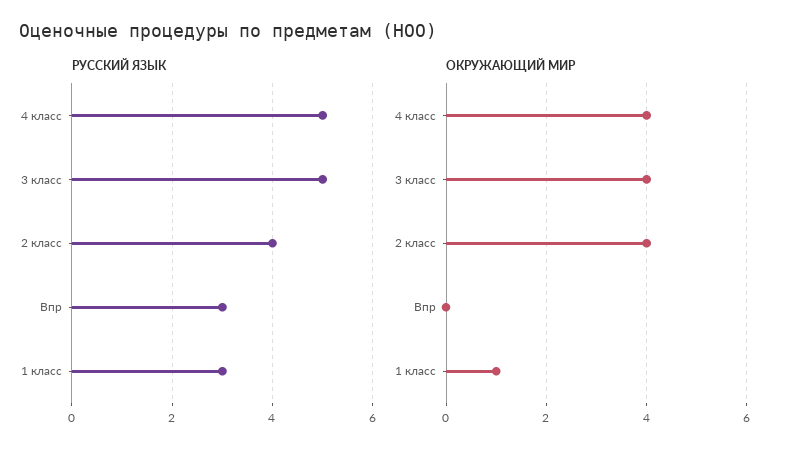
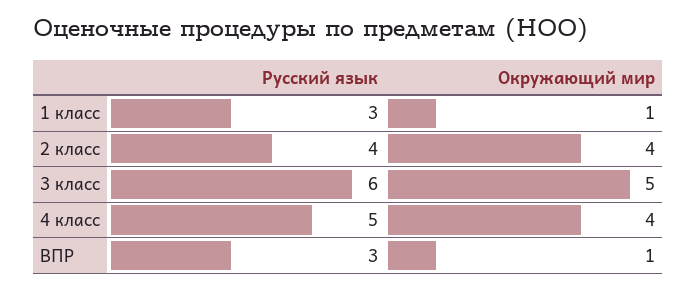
  {
    "РУССКИЙ ЯЗЫК": {
      "4 класс": 5,
-     "3 класс": 5,
+     "3 класс": 6,
      "2 класс": 4,
      "Впр": 3,
      "1 класс": 3
    },
    "ОКРУЖАЮЩИЙ МИР": {
      "4 класс": 4,
-     "3 класс": 4,
+     "3 класс": 5,
      "2 класс": 4,
-     "Впр": 0,
+     "Впр": 1,
      "1 класс": 1
    }
  }

